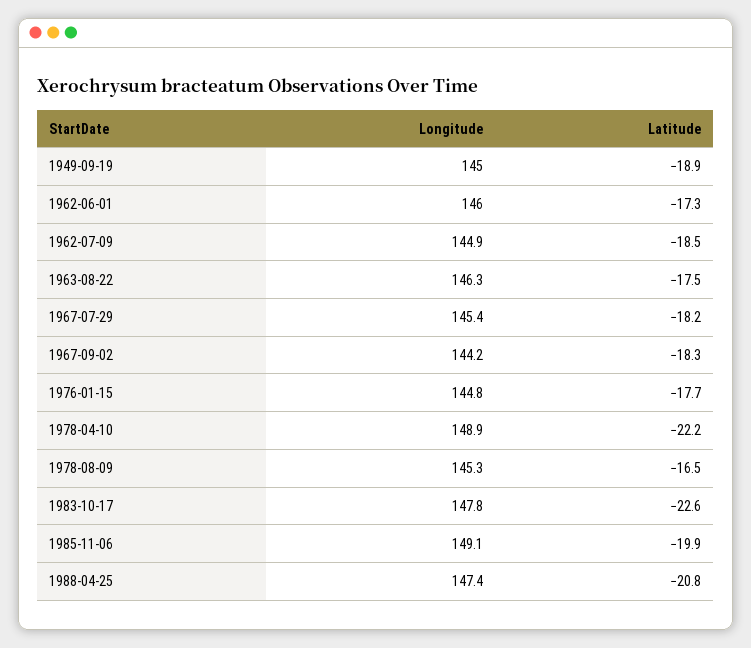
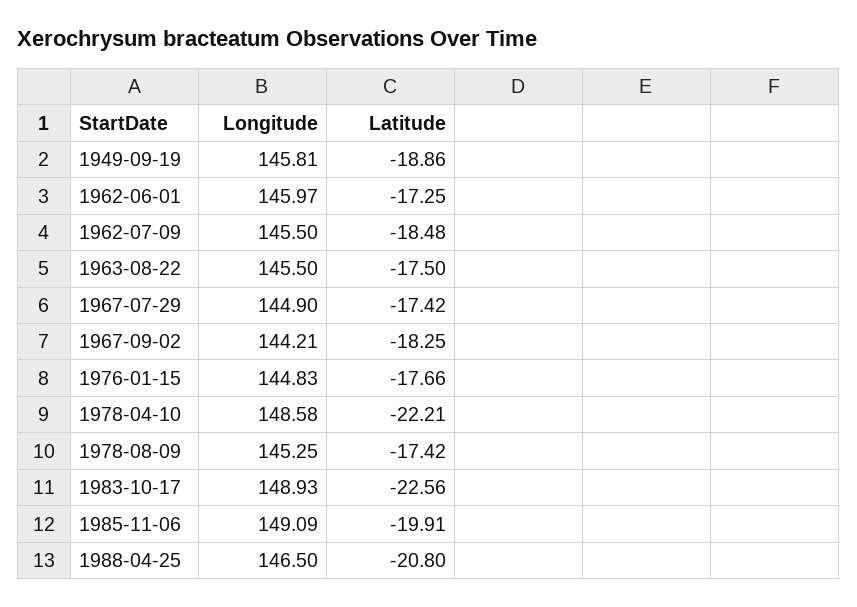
  {
    "Longitude": {
-     "1949-09-19": 145,
+     "1949-09-19": 145.81,
      "1962-06-01": 145.97,
-     "1962-07-09": 144.9,
+     "1962-07-09": 145.5,
-     "1963-08-22": 146.3,
+     "1963-08-22": 145.5,
-     "1967-07-29": 145.4,
+     "1967-07-29": 144.9,
      "1967-09-02": 144.21,
      "1976-01-15": 144.83,
-     "1978-04-10": 148.9,
+     "1978-04-10": 148.58,
      "1978-08-09": 145.25,
-     "1983-10-17": 147.8,
+     "1983-10-17": 148.93,
      "1985-11-06": 149.09,
-     "1988-04-25": 147.4
+     "1988-04-25": 146.5
    },
    "Latitude": {
      "1949-09-19": -18.86,
      "1962-06-01": -17.25,
      "1962-07-09": -18.48,
      "1963-08-22": -17.5,
-     "1967-07-29": -18.2,
+     "1967-07-29": -17.42,
      "1967-09-02": -18.25,
      "1976-01-15": -17.66,
      "1978-04-10": -22.21,
-     "1978-08-09": -16.5,
+     "1978-08-09": -17.42,
      "1983-10-17": -22.56,
      "1985-11-06": -19.91,
      "1988-04-25": -20.8
    }
  }

